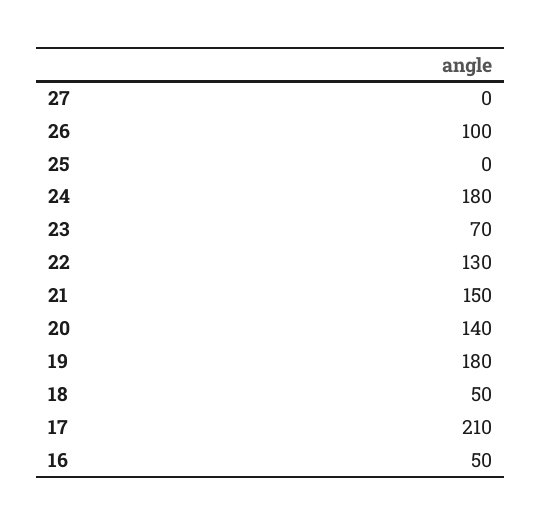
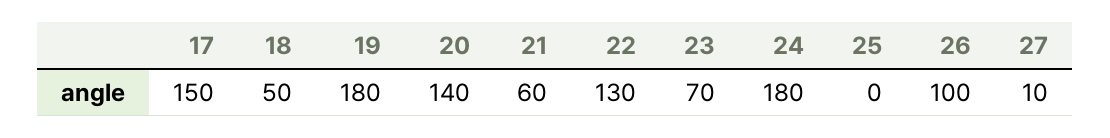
  {
-   "27": 0,
+   "27": 10,
    "26": 100,
    "25": 0,
    "24": 180,
    "23": 70,
    "22": 130,
-   "21": 150,
+   "21": 60,
    "20": 140,
    "19": 180,
    "18": 50,
-   "17": 210,
+   "17": 150
-   "16": 50
  }

